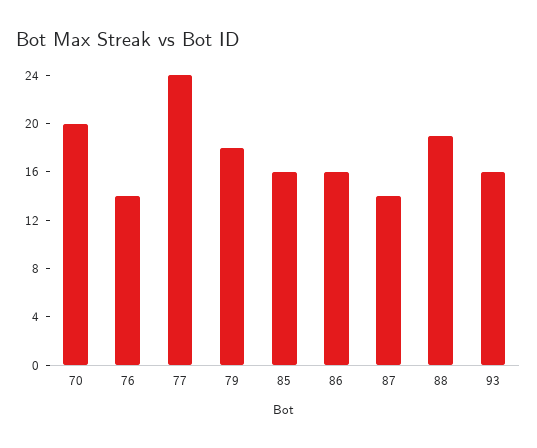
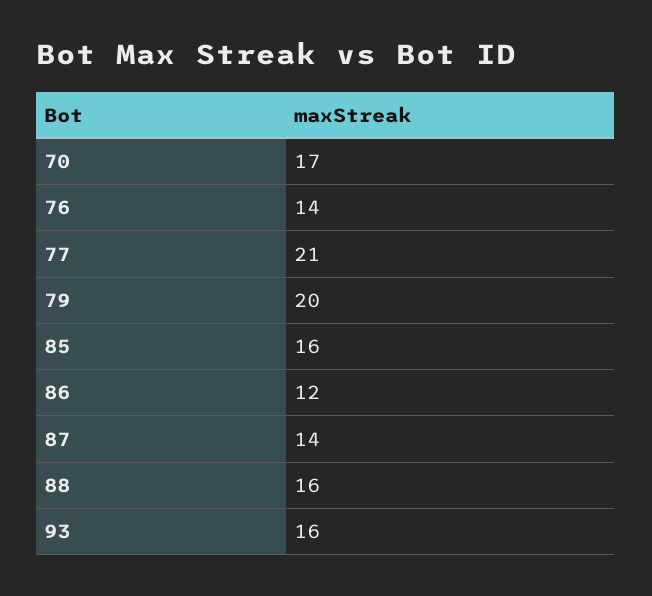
  {
-   "70": 20,
+   "70": 17,
    "76": 14,
-   "77": 24,
+   "77": 21,
-   "79": 18,
+   "79": 20,
    "85": 16,
-   "86": 16,
+   "86": 12,
    "87": 14,
-   "88": 19,
+   "88": 16,
    "93": 16
  }

